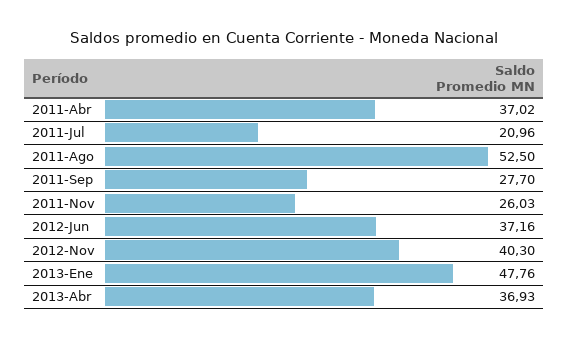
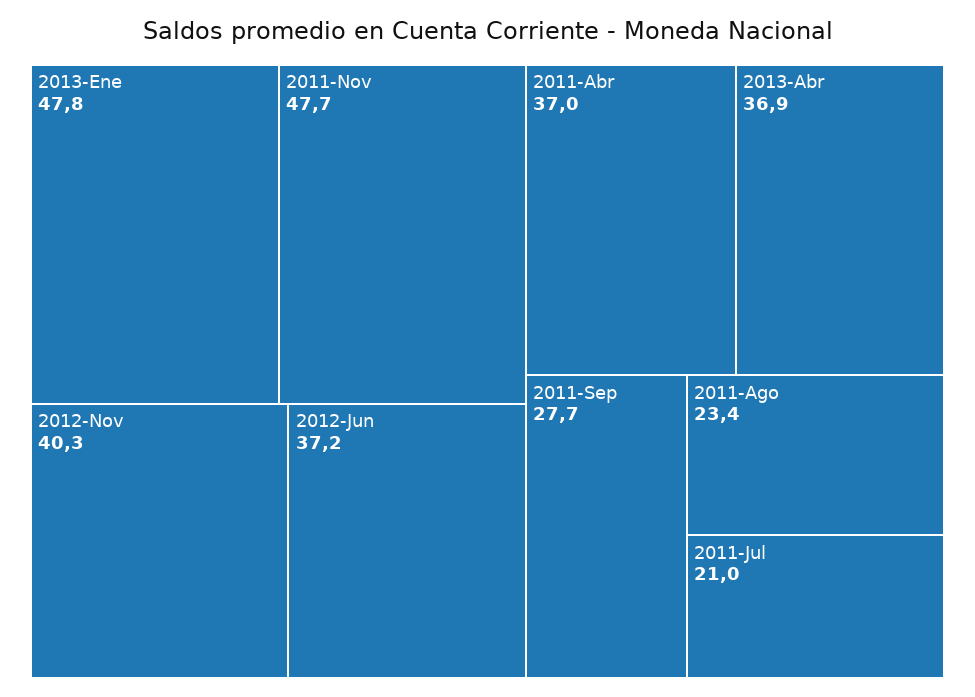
  {
    "2011-Abr": 37.02,
    "2011-Jul": 20.96,
-   "2011-Ago": 52.5,
+   "2011-Ago": 23.4,
    "2011-Sep": 27.7,
-   "2011-Nov": 26.03,
+   "2011-Nov": 47.7,
    "2012-Jun": 37.16,
    "2012-Nov": 40.3,
    "2013-Ene": 47.76,
    "2013-Abr": 36.93
  }

